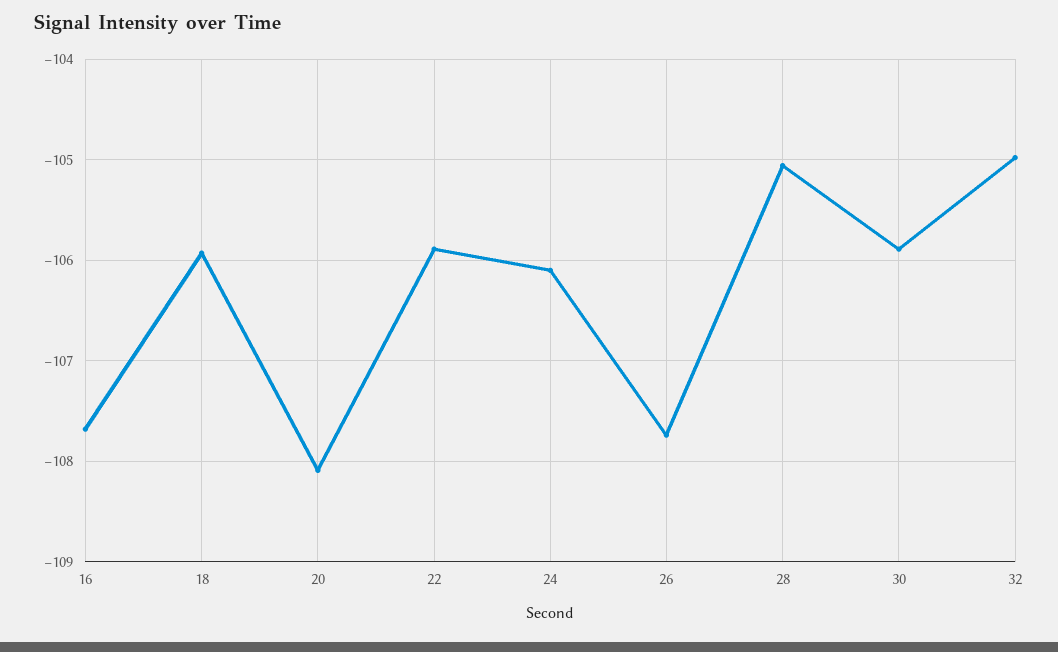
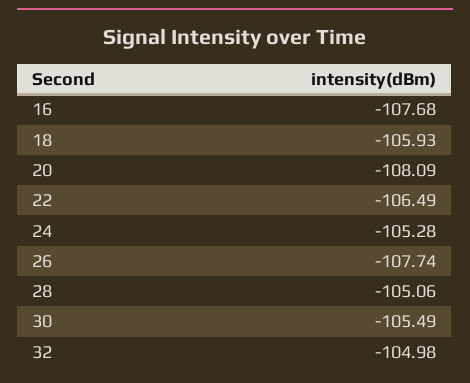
  {
    "16": -107.68,
    "18": -105.93,
    "20": -108.09,
-   "22": -105.9,
+   "22": -106.49,
-   "24": -106.1,
+   "24": -105.28,
    "26": -107.74,
    "28": -105.06,
-   "30": -105.9,
+   "30": -105.49,
    "32": -104.98
  }

